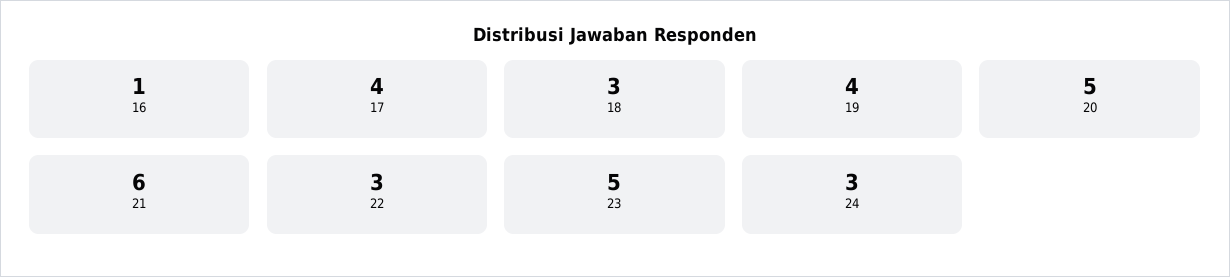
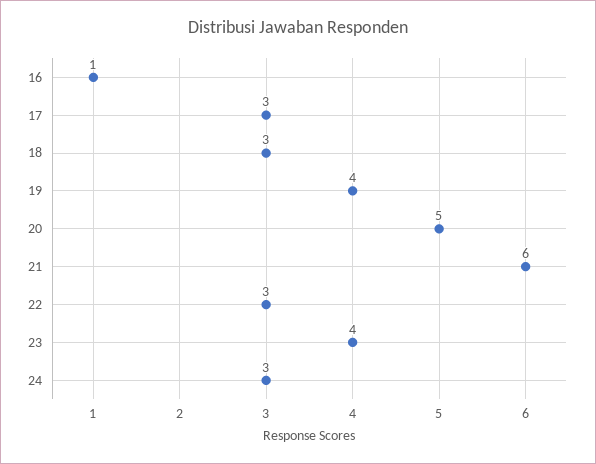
  {
    "16": 1,
-   "17": 4,
+   "17": 3,
    "18": 3,
    "19": 4,
    "20": 5,
    "21": 6,
    "22": 3,
-   "23": 5,
+   "23": 4,
    "24": 3
  }

